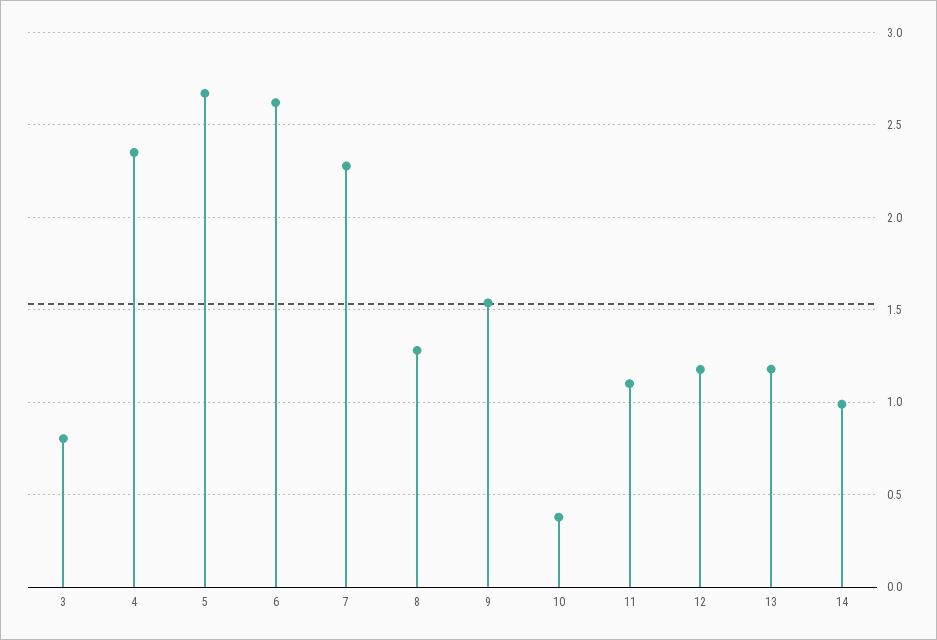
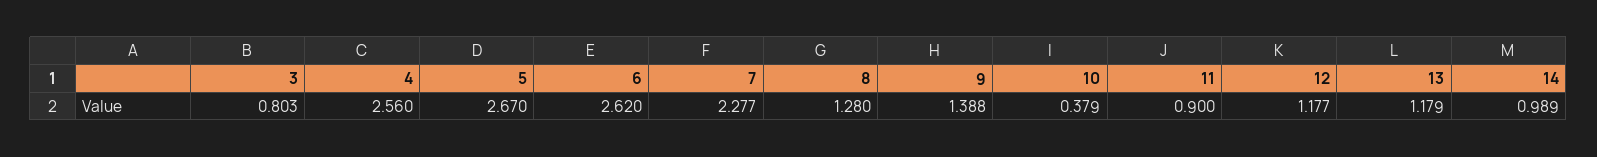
  {
    "3": 0.803,
-   "4": 2.35,
+   "4": 2.56,
    "5": 2.67,
    "6": 2.62,
    "7": 2.277,
    "8": 1.28,
-   "9": 1.55,
+   "9": 1.388,
    "10": 0.379,
-   "11": 1.1,
+   "11": 0.9,
    "12": 1.177,
    "13": 1.179,
    "14": 0.989
  }

